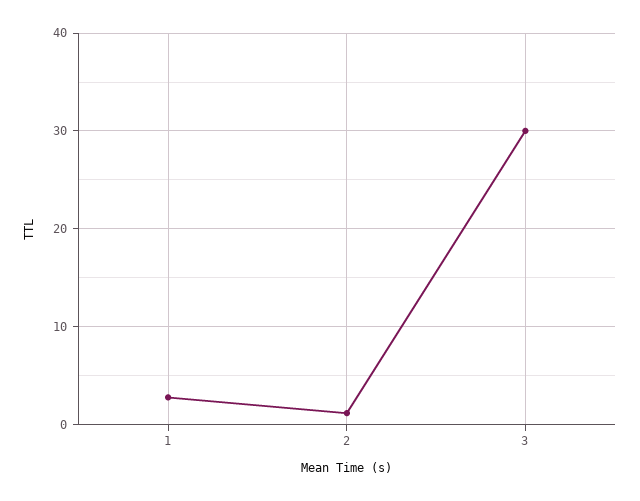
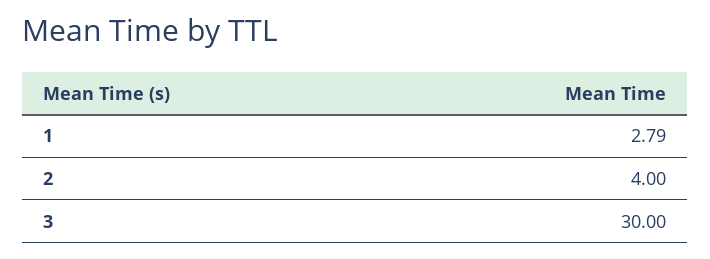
  {
    "1": 2.79,
-   "2": 1,
+   "2": 4,
    "3": 30
  }

